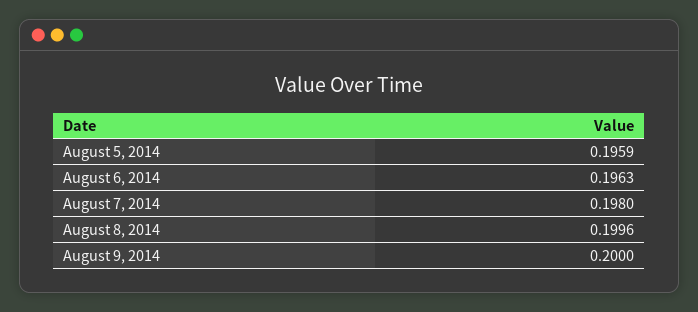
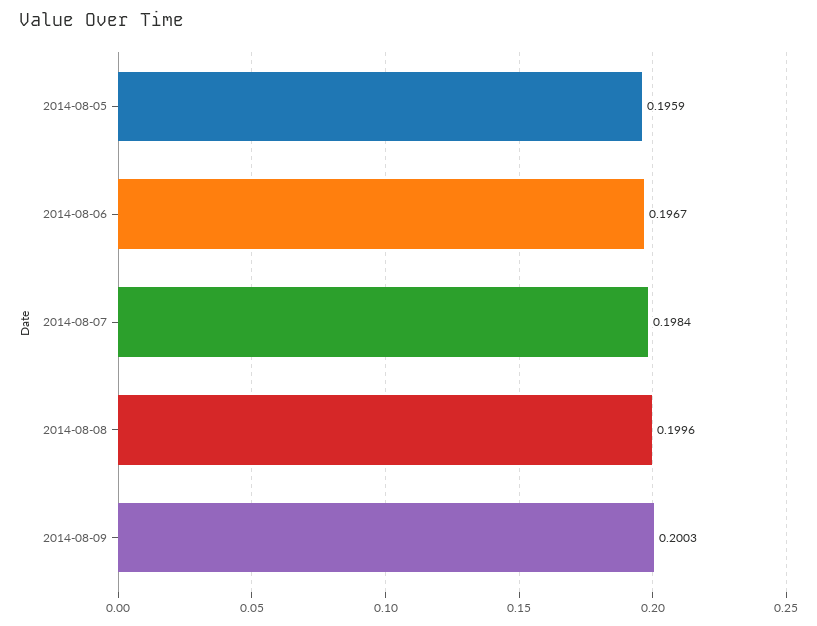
  {
    "August 5, 2014": 0.1959,
-   "August 6, 2014": 0.1963,
+   "August 6, 2014": 0.1967,
-   "August 7, 2014": 0.198,
+   "August 7, 2014": 0.1984,
    "August 8, 2014": 0.1996,
-   "August 9, 2014": 0.2
+   "August 9, 2014": 0.2003
  }

